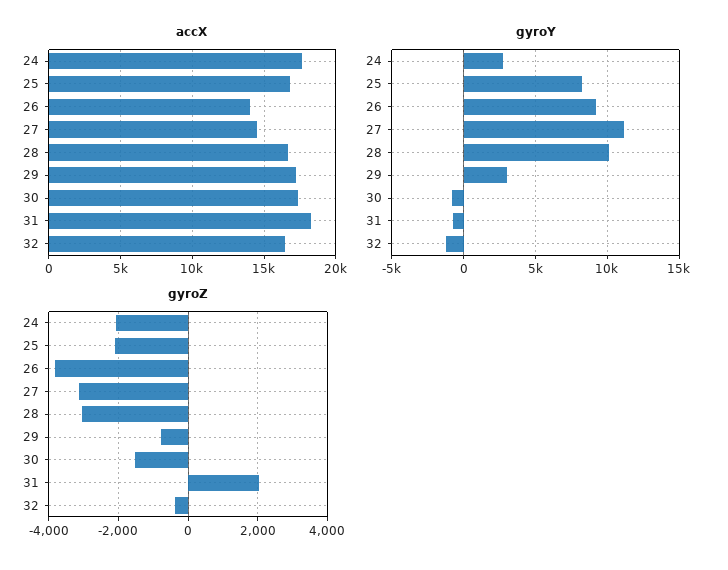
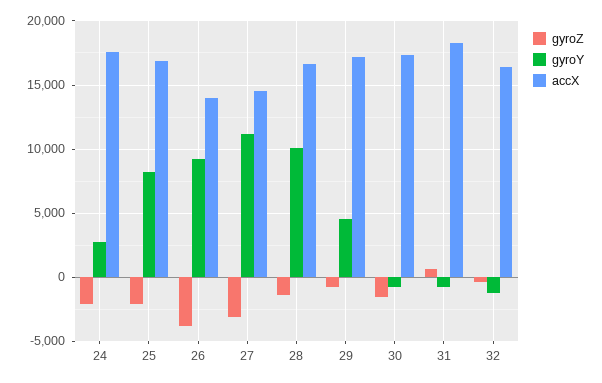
  {
    "accX": {
      "24": 17500,
      "25": 17000,
      "26": 14000,
      "27": 14500,
      "28": 16500,
      "29": 17000,
      "30": 17500,
      "31": 18500,
      "32": 16500
    },
    "gyroY": {
      "24": 2500,
      "25": 8000,
      "26": 9000,
      "27": 11000,
      "28": 10000,
-     "29": 3000,
+     "29": 4500,
      "30": -1000,
      "31": -500,
      "32": -1000
    },
    "gyroZ": {
      "24": -2000,
      "25": -2000,
      "26": -3800,
      "27": -3200,
-     "28": -3000,
+     "28": -1500,
      "29": -800,
      "30": -1600,
-     "31": 2000,
+     "31": 500,
      "32": -400
    }
  }

